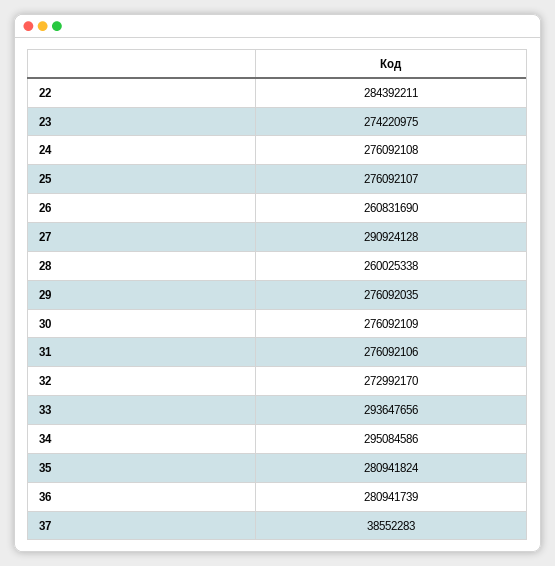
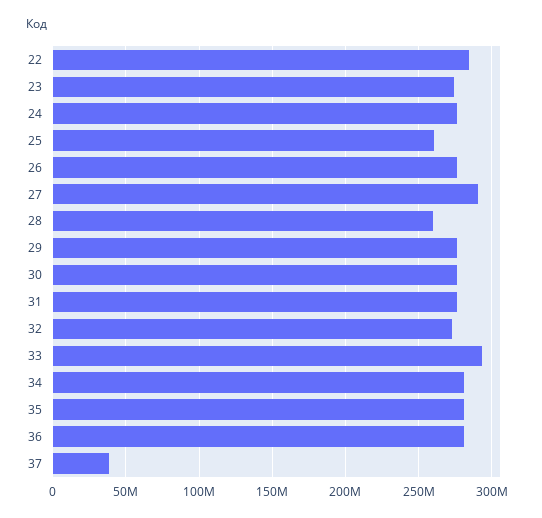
  {
    "22": 284392211,
    "23": 274220975,
    "24": 276092108,
-   "25": 276092107,
+   "25": 260000000,
-   "26": 260831690,
+   "26": 275000000,
    "27": 290924128,
    "28": 260025338,
    "29": 276092035,
    "30": 276092109,
    "31": 276092106,
    "32": 272992170,
    "33": 293647656,
-   "34": 295084586,
+   "34": 280000000,
    "35": 280941824,
    "36": 280941739,
    "37": 38552283
  }

